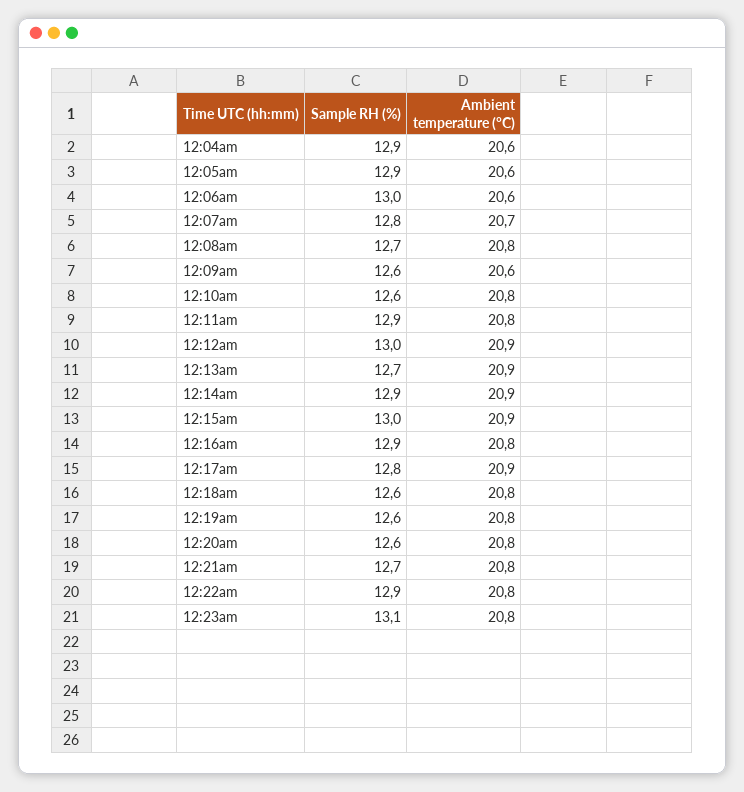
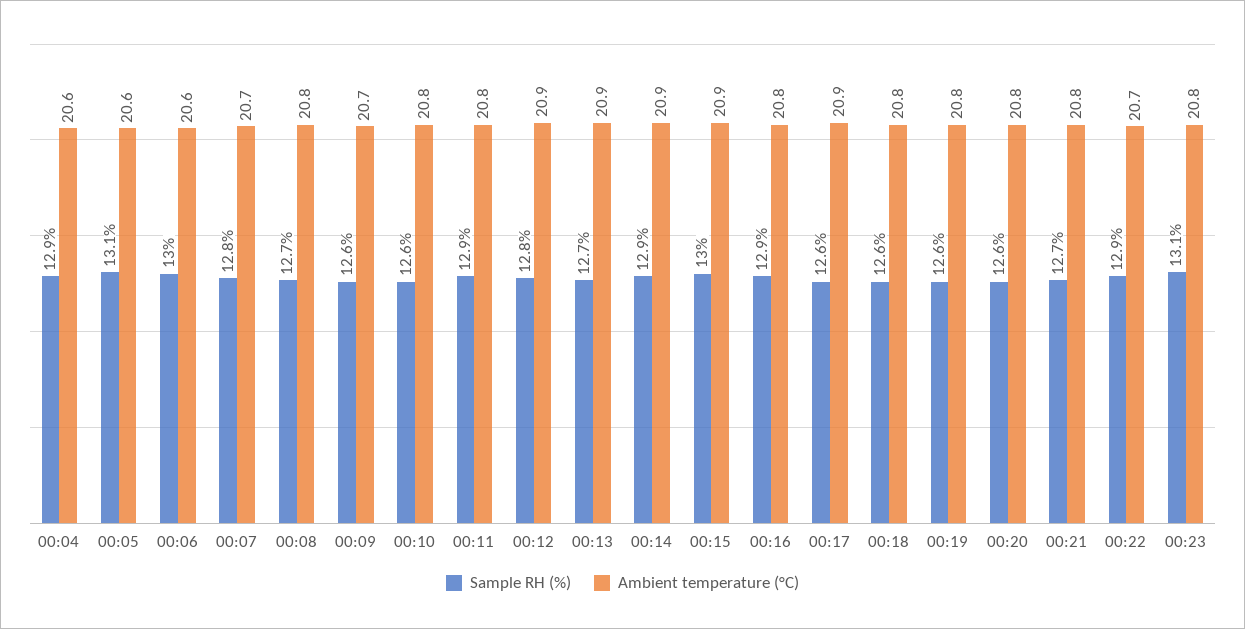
  {
    "Sample RH (%)": {
      "12:04am": 12.9,
-     "12:05am": 12.9,
+     "12:05am": 13.1,
      "12:06am": 13,
      "12:07am": 12.8,
      "12:08am": 12.7,
      "12:09am": 12.6,
      "12:10am": 12.6,
      "12:11am": 12.9,
-     "12:12am": 13,
+     "12:12am": 12.8,
      "12:13am": 12.7,
      "12:14am": 12.9,
      "12:15am": 13,
      "12:16am": 12.9,
-     "12:17am": 12.8,
+     "12:17am": 12.6,
      "12:18am": 12.6,
      "12:19am": 12.6,
      "12:20am": 12.6,
      "12:21am": 12.7,
      "12:22am": 12.9,
      "12:23am": 13.1
    },
    "Ambient temperature (°C)": {
      "12:04am": 20.6,
      "12:05am": 20.6,
      "12:06am": 20.6,
      "12:07am": 20.7,
      "12:08am": 20.8,
-     "12:09am": 20.6,
+     "12:09am": 20.7,
      "12:10am": 20.8,
      "12:11am": 20.8,
      "12:12am": 20.9,
      "12:13am": 20.9,
      "12:14am": 20.9,
      "12:15am": 20.9,
      "12:16am": 20.8,
      "12:17am": 20.9,
      "12:18am": 20.8,
      "12:19am": 20.8,
      "12:20am": 20.8,
      "12:21am": 20.8,
-     "12:22am": 20.8,
+     "12:22am": 20.7,
      "12:23am": 20.8
    }
  }

